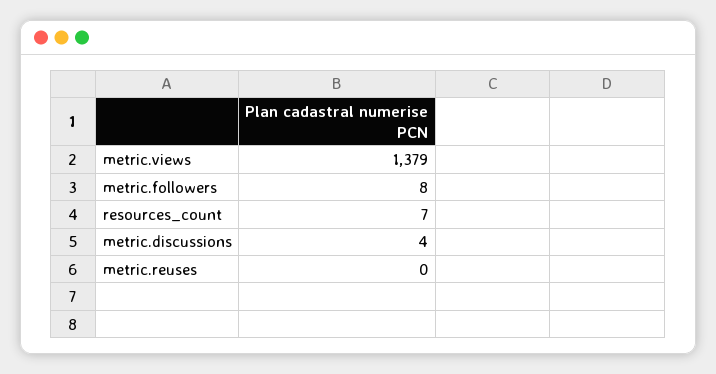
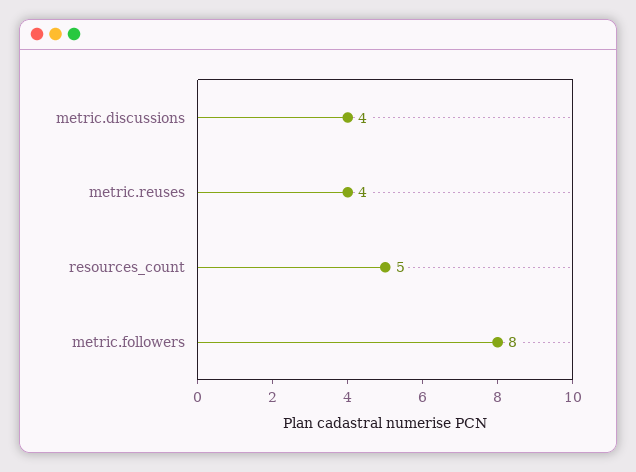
  {
-   "metric.views": 1379,
    "metric.followers": 8,
-   "resources_count": 7,
+   "resources_count": 5,
    "metric.discussions": 4,
-   "metric.reuses": 0
+   "metric.reuses": 4
  }

